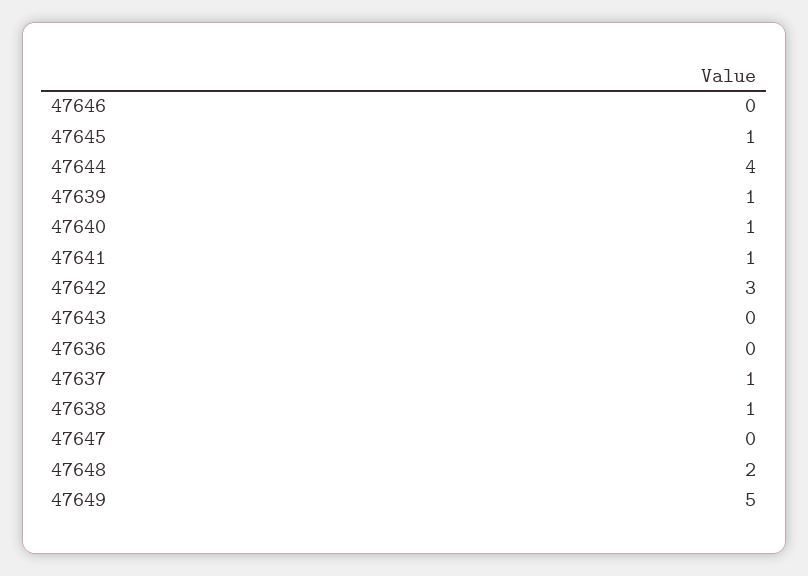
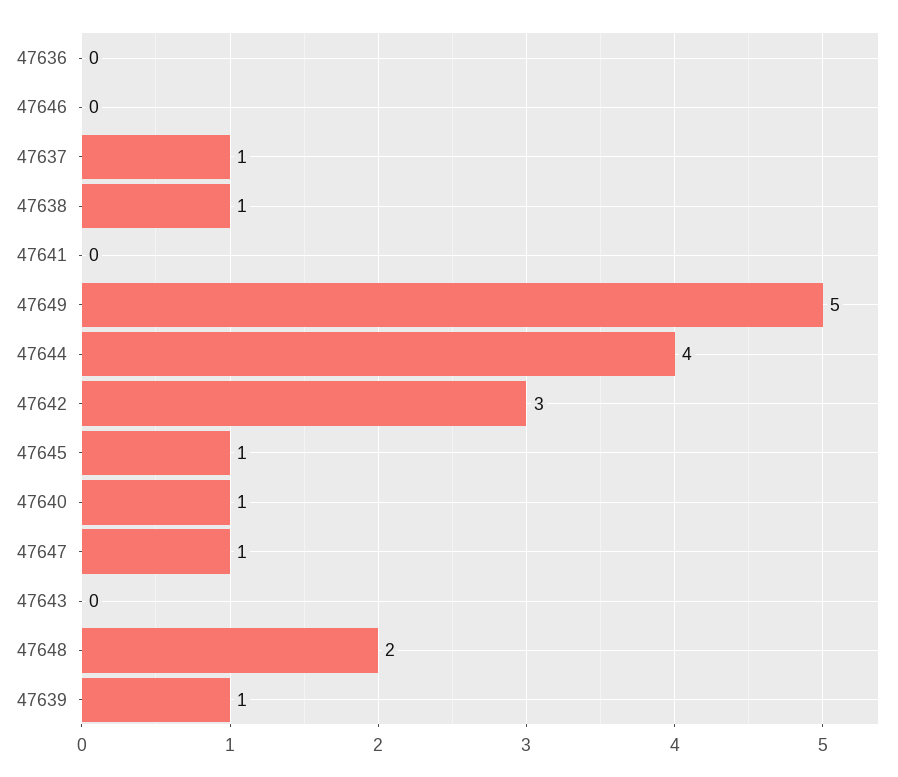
  {
    "47646": 0,
    "47645": 1,
    "47644": 4,
    "47639": 1,
    "47640": 1,
-   "47641": 1,
+   "47641": 0,
    "47642": 3,
    "47643": 0,
    "47636": 0,
    "47637": 1,
    "47638": 1,
-   "47647": 0,
+   "47647": 1,
    "47648": 2,
    "47649": 5
  }

